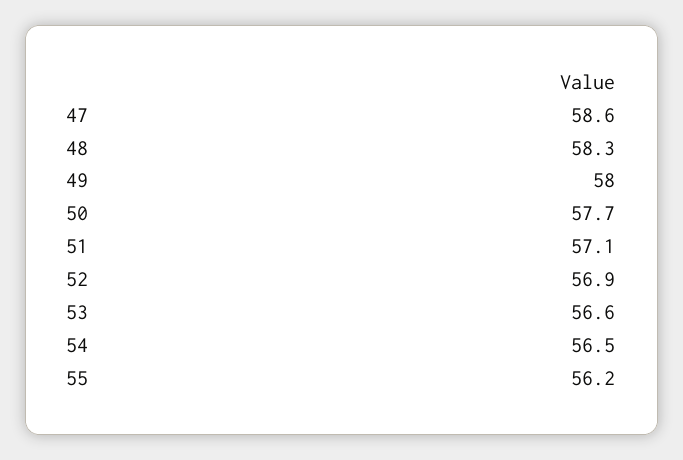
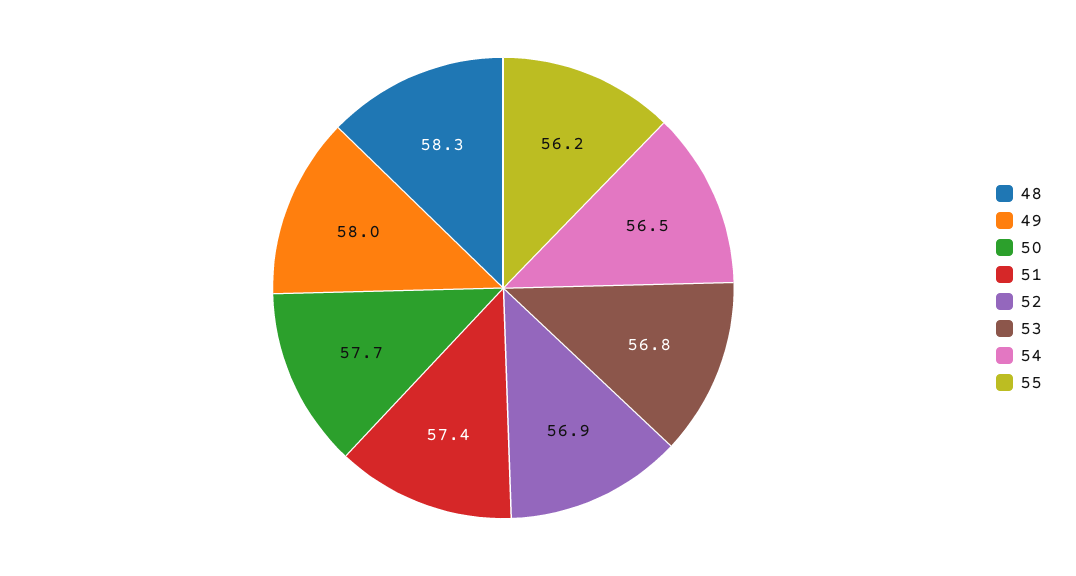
  {
-   "47": 58.6,
    "48": 58.3,
    "49": 58,
    "50": 57.7,
-   "51": 57.1,
+   "51": 57.4,
    "52": 56.9,
-   "53": 56.6,
+   "53": 56.8,
    "54": 56.5,
    "55": 56.2
  }

